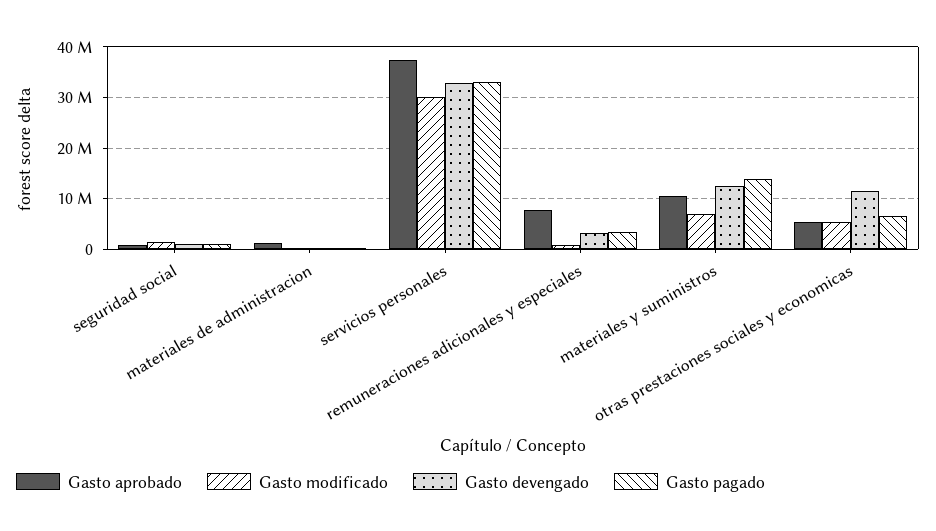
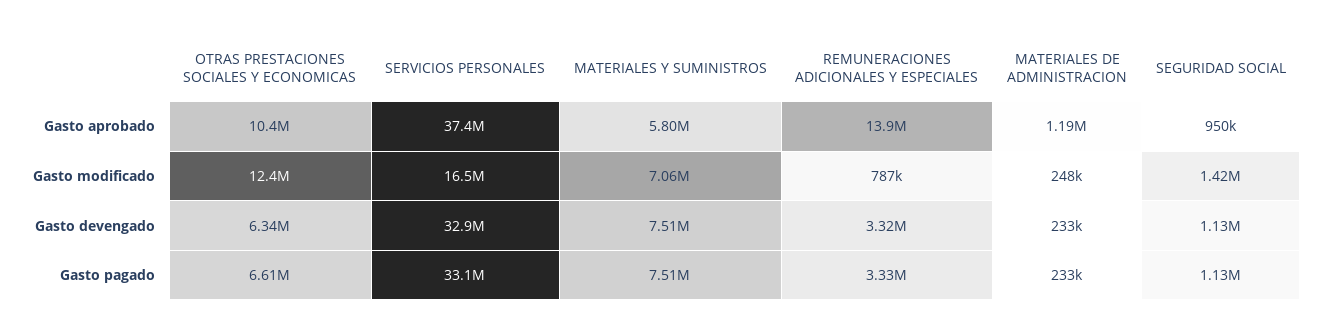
  {
    "Gasto aprobado": {
      "seguridad social": 950000,
      "materiales de administracion": 1190000,
      "servicios personales": 37400000,
-     "remuneraciones adicionales y especiales": 8000000,
+     "remuneraciones adicionales y especiales": 13900000,
-     "materiales y suministros": 10000000,
+     "materiales y suministros": 5800000,
-     "otras prestaciones sociales y economicas": 6000000
+     "otras prestaciones sociales y economicas": 10400000
    },
    "Gasto modificado": {
      "seguridad social": 1420000,
      "materiales de administracion": 248000,
-     "servicios personales": 30000000,
+     "servicios personales": 16500000,
      "remuneraciones adicionales y especiales": 787000,
      "materiales y suministros": 7060000,
-     "otras prestaciones sociales y economicas": 6000000
+     "otras prestaciones sociales y economicas": 12400000
    },
    "Gasto devengado": {
      "seguridad social": 1130000,
      "materiales de administracion": 233000,
      "servicios personales": 32900000,
      "remuneraciones adicionales y especiales": 3320000,
-     "materiales y suministros": 12000000,
+     "materiales y suministros": 7510000,
-     "otras prestaciones sociales y economicas": 12000000
+     "otras prestaciones sociales y economicas": 6340000
    },
    "Gasto pagado": {
      "seguridad social": 1130000,
      "materiales de administracion": 233000,
      "servicios personales": 33100000,
      "remuneraciones adicionales y especiales": 3330000,
-     "materiales y suministros": 14000000,
+     "materiales y suministros": 7510000,
      "otras prestaciones sociales y economicas": 6610000
    }
  }

